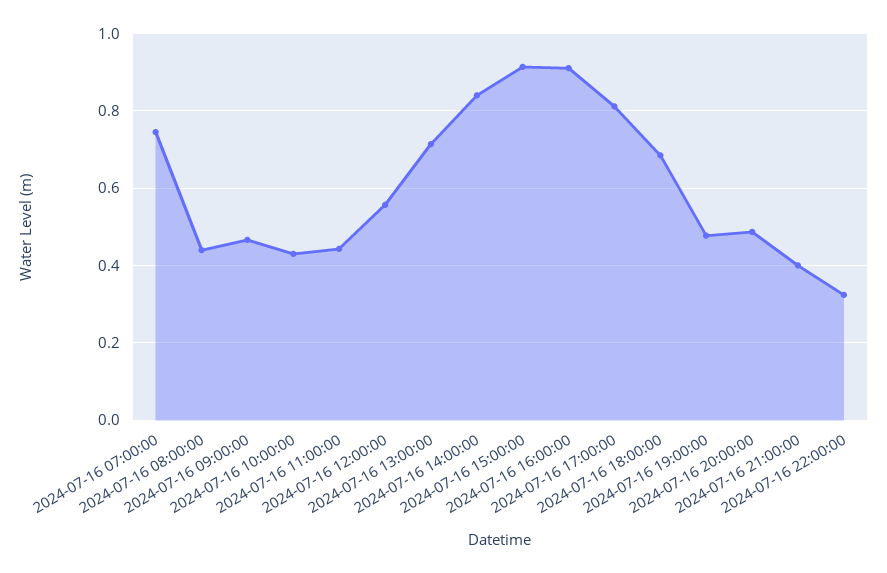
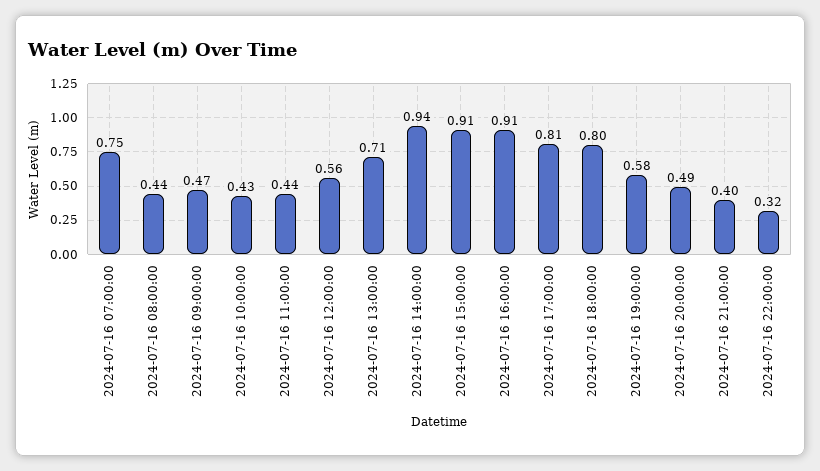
  {
    "2024-07-16 07:00:00": 0.75,
    "2024-07-16 08:00:00": 0.44,
    "2024-07-16 09:00:00": 0.47,
    "2024-07-16 10:00:00": 0.43,
    "2024-07-16 11:00:00": 0.44,
    "2024-07-16 12:00:00": 0.56,
    "2024-07-16 13:00:00": 0.71,
-   "2024-07-16 14:00:00": 0.84,
+   "2024-07-16 14:00:00": 0.94,
    "2024-07-16 15:00:00": 0.91,
    "2024-07-16 16:00:00": 0.91,
    "2024-07-16 17:00:00": 0.81,
-   "2024-07-16 18:00:00": 0.68,
+   "2024-07-16 18:00:00": 0.8,
-   "2024-07-16 19:00:00": 0.48,
+   "2024-07-16 19:00:00": 0.58,
    "2024-07-16 20:00:00": 0.49,
    "2024-07-16 21:00:00": 0.4,
    "2024-07-16 22:00:00": 0.32
  }

